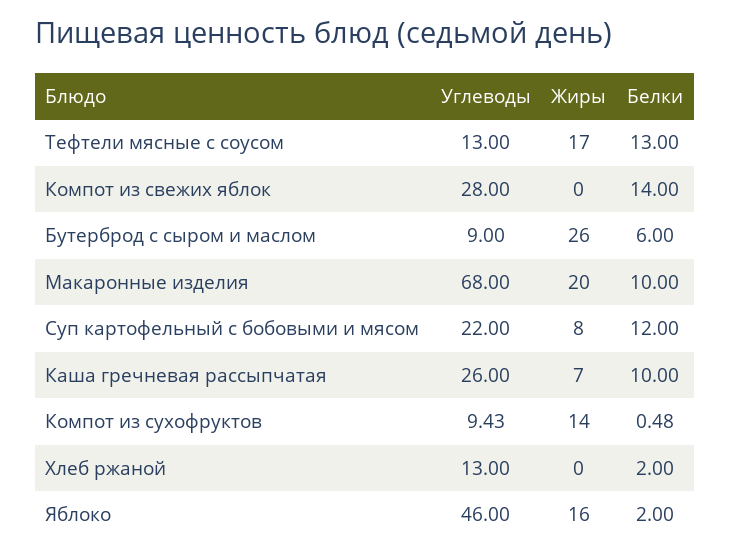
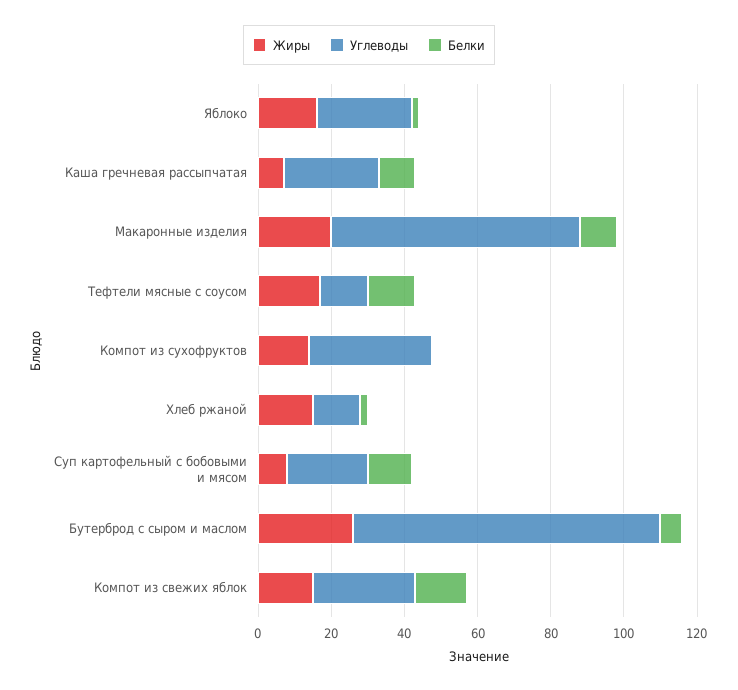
  {
    "Углеводы": {
      "Тефтели мясные с соусом": 13,
      "Компот из свежих яблок": 28,
-     "Бутерброд с сыром и маслом": 9,
+     "Бутерброд с сыром и маслом": 85,
      "Макаронные изделия": 68,
      "Суп картофельный с бобовыми и мясом": 22,
      "Каша гречневая рассыпчатая": 26,
-     "Компот из сухофруктов": 9.43,
+     "Компот из сухофруктов": 35,
      "Хлеб ржаной": 13,
-     "Яблоко": 46
+     "Яблоко": 25
    },
    "Жиры": {
      "Тефтели мясные с соусом": 17,
-     "Компот из свежих яблок": 0,
+     "Компот из свежих яблок": 15,
      "Бутерброд с сыром и маслом": 26,
      "Макаронные изделия": 20,
      "Суп картофельный с бобовыми и мясом": 8,
      "Каша гречневая рассыпчатая": 7,
      "Компот из сухофруктов": 14,
-     "Хлеб ржаной": 0,
+     "Хлеб ржаной": 15,
      "Яблоко": 16
    },
    "Белки": {
      "Тефтели мясные с соусом": 13,
      "Компот из свежих яблок": 14,
      "Бутерброд с сыром и маслом": 6,
      "Макаронные изделия": 10,
      "Суп картофельный с бобовыми и мясом": 12,
      "Каша гречневая рассыпчатая": 10,
      "Компот из сухофруктов": 0.48,
      "Хлеб ржаной": 2,
      "Яблоко": 2
    }
  }

